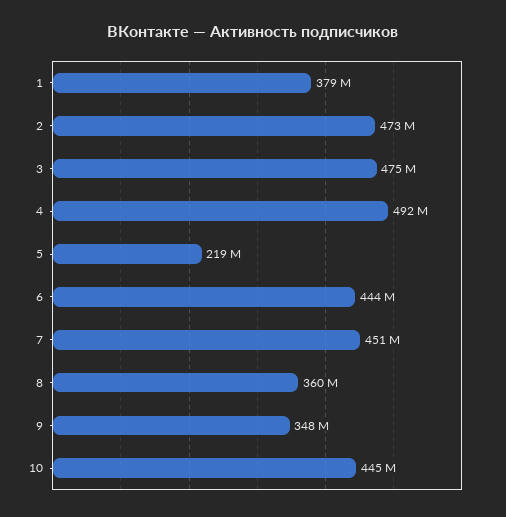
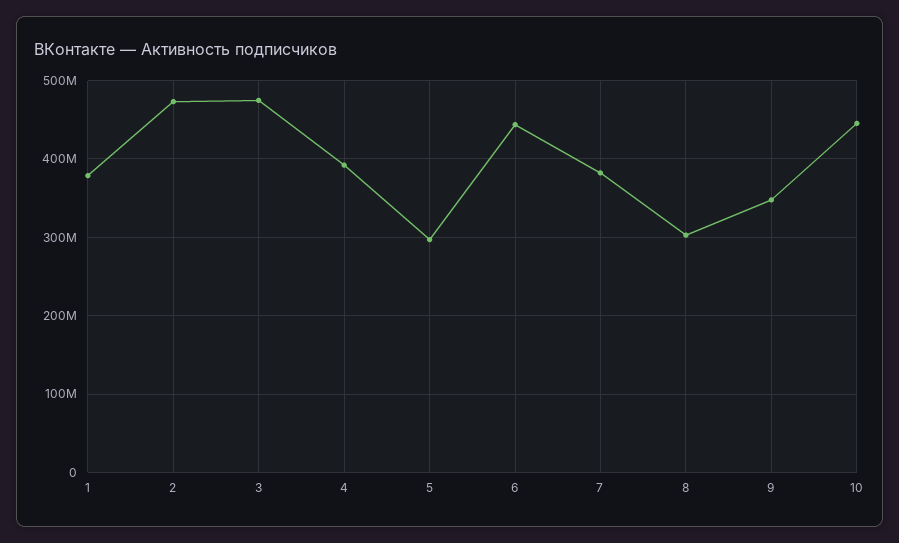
  {
    "1": 379000000,
    "2": 473000000,
    "3": 475000000,
-   "4": 492000000,
+   "4": 390000000,
-   "5": 219000000,
+   "5": 300000000,
    "6": 444000000,
-   "7": 451000000,
+   "7": 380000000,
-   "8": 360000000,
+   "8": 300000000,
    "9": 348000000,
    "10": 445000000
  }

